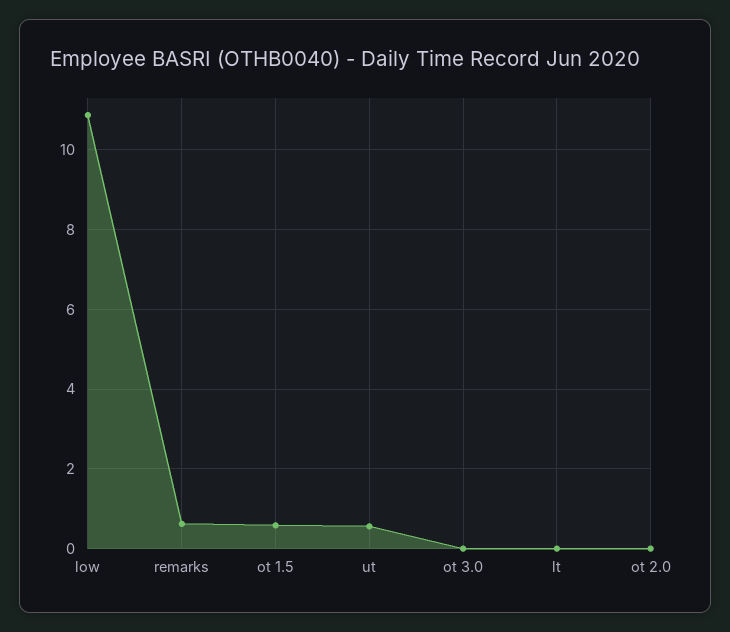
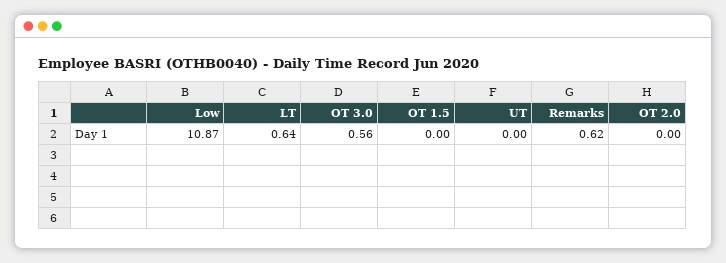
  {
    "low": 10.87,
    "remarks": 0.62,
-   "ot 1.5": 0.6,
+   "ot 1.5": 0,
-   "ut": 0.6,
+   "ut": 0,
-   "ot 3.0": 0,
+   "ot 3.0": 0.56,
-   "lt": 0,
+   "lt": 0.64,
    "ot 2.0": 0
  }

